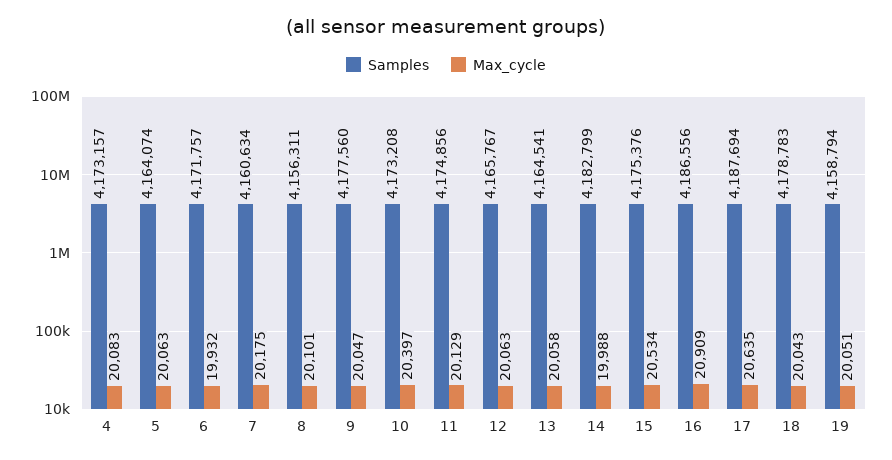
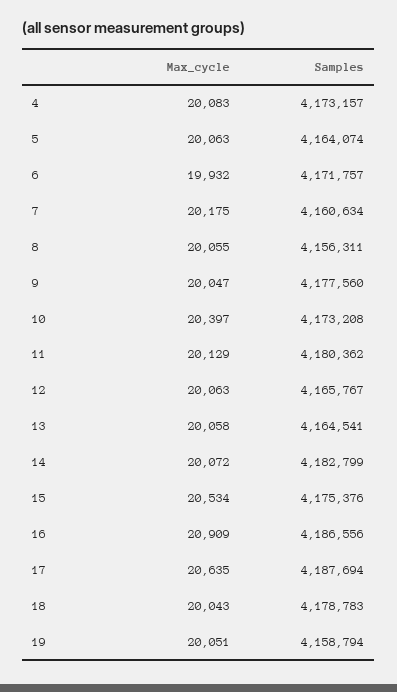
  {
    "Samples": {
      "4": 4173157,
      "5": 4164074,
      "6": 4171757,
      "7": 4160634,
      "8": 4156311,
      "9": 4177560,
      "10": 4173208,
-     "11": 4174856,
+     "11": 4180362,
      "12": 4165767,
      "13": 4164541,
      "14": 4182799,
      "15": 4175376,
      "16": 4186556,
      "17": 4187694,
      "18": 4178783,
      "19": 4158794
    },
    "Max_cycle": {
      "4": 20083,
      "5": 20063,
      "6": 19932,
      "7": 20175,
-     "8": 20101,
+     "8": 20055,
      "9": 20047,
      "10": 20397,
      "11": 20129,
      "12": 20063,
      "13": 20058,
-     "14": 19988,
+     "14": 20072,
      "15": 20534,
      "16": 20909,
      "17": 20635,
      "18": 20043,
      "19": 20051
    }
  }

